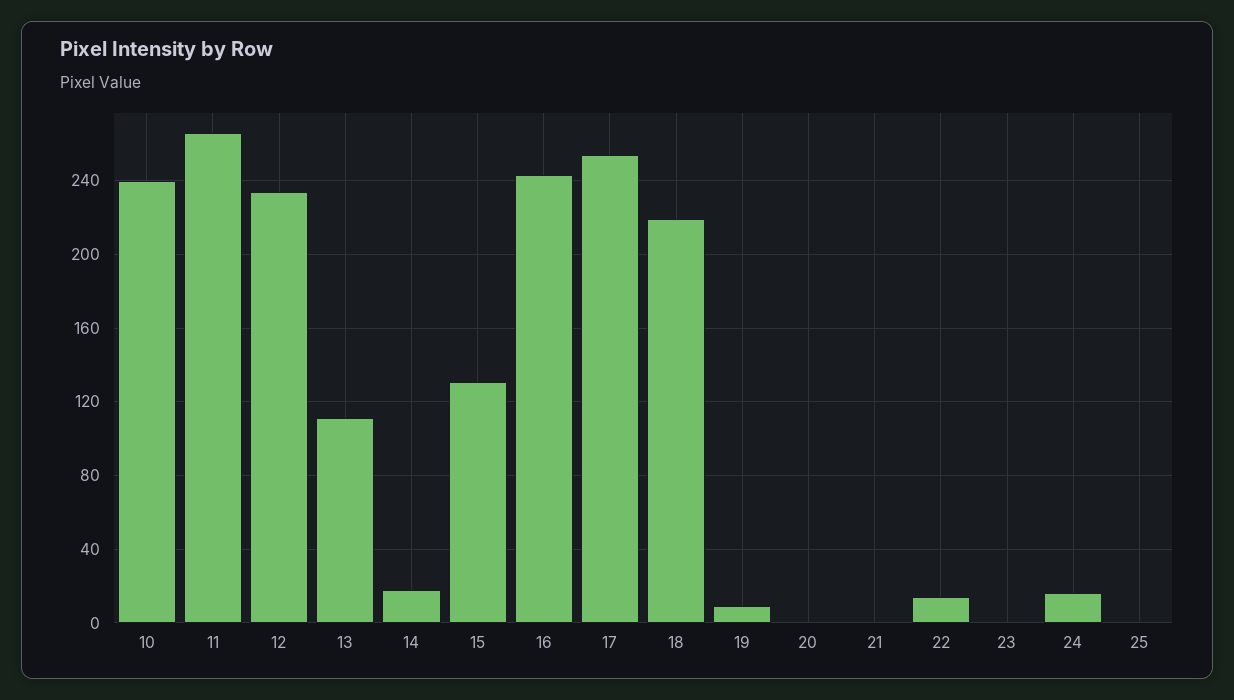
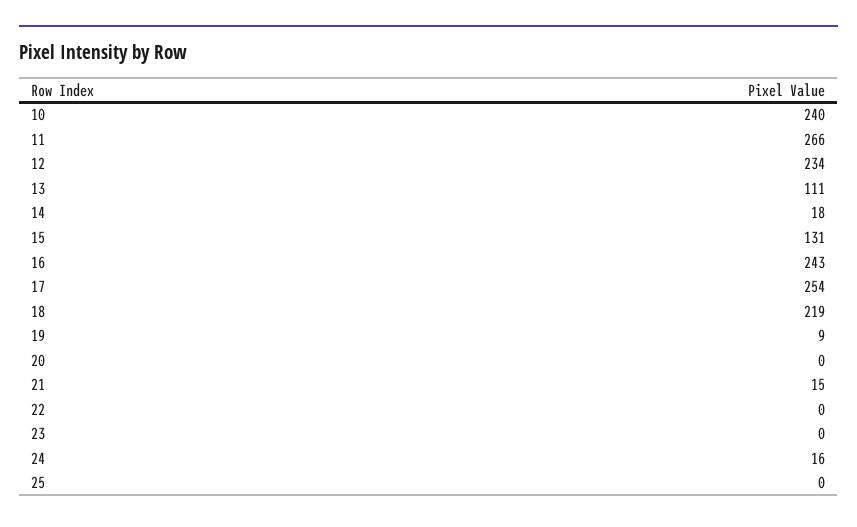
  {
    "10": 240,
    "11": 266,
    "12": 234,
    "13": 111,
    "14": 18,
    "15": 131,
    "16": 243,
    "17": 254,
    "18": 219,
    "19": 9,
    "20": 0,
-   "21": 0,
+   "21": 15,
-   "22": 15,
+   "22": 0,
    "23": 0,
    "24": 16,
    "25": 0
  }

